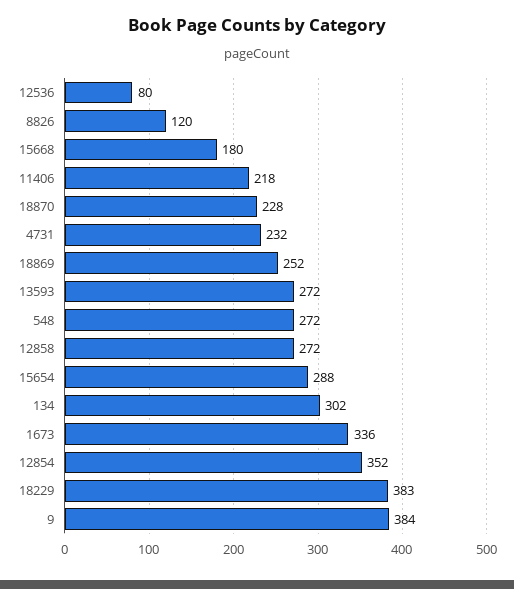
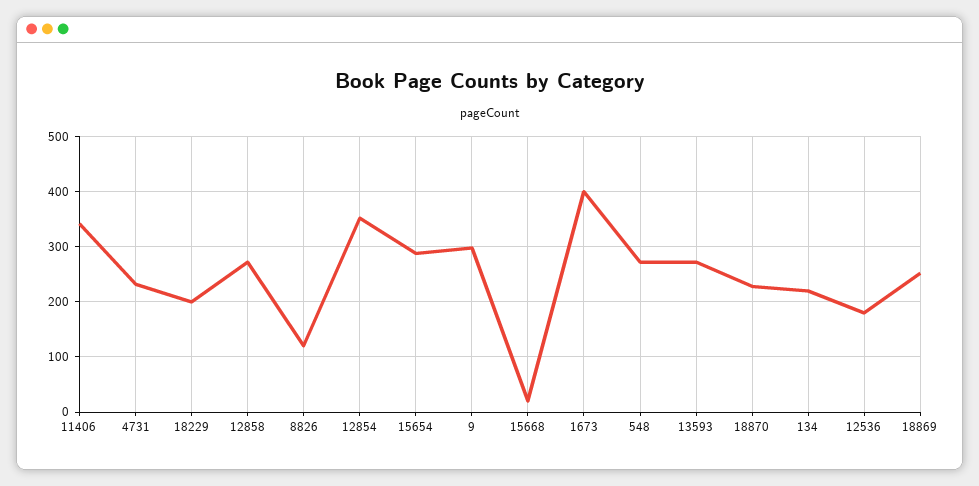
  {
-   "12536": 80,
+   "12536": 180,
    "8826": 120,
-   "15668": 180,
+   "15668": 20,
-   "11406": 218,
+   "11406": 340,
    "18870": 228,
    "4731": 232,
    "18869": 252,
    "13593": 272,
    "548": 272,
    "12858": 272,
    "15654": 288,
-   "134": 302,
+   "134": 220,
-   "1673": 336,
+   "1673": 400,
    "12854": 352,
-   "18229": 383,
+   "18229": 200,
-   "9": 384
+   "9": 300
  }

